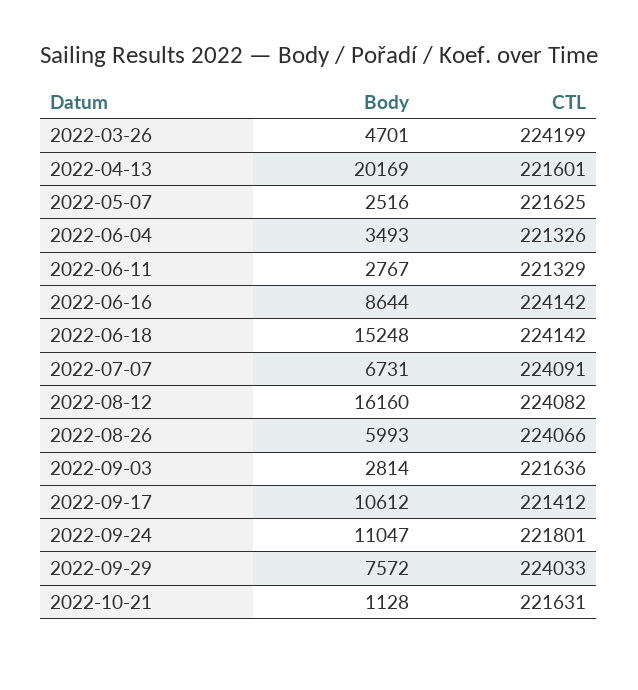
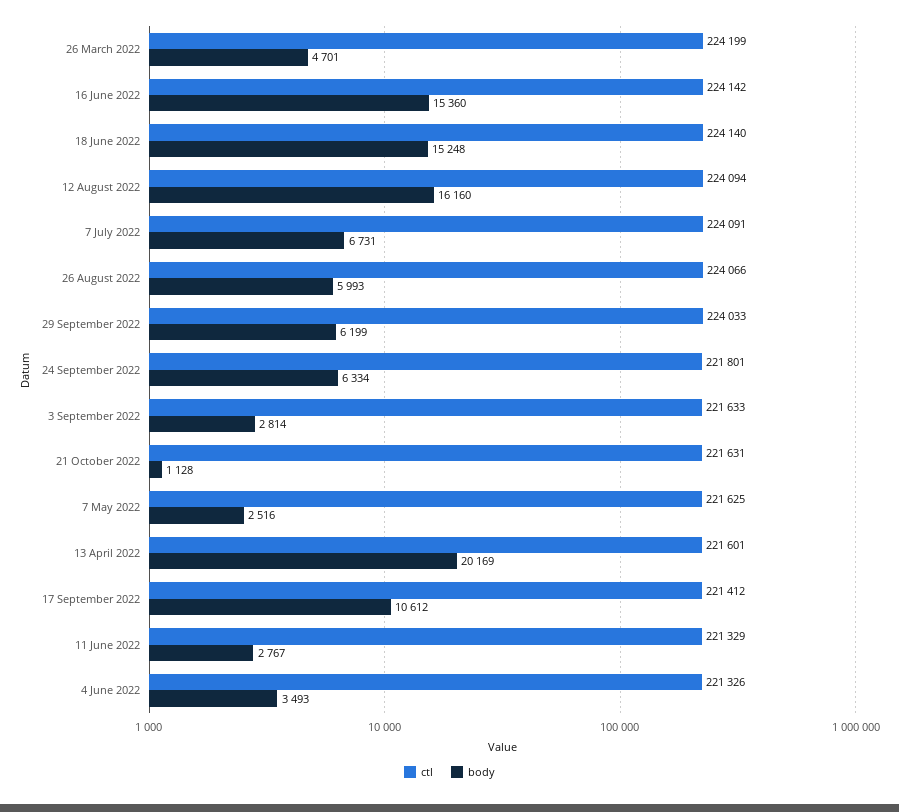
  {
    "Body": {
      "2022-03-26": 4701,
      "2022-04-13": 20169,
      "2022-05-07": 2516,
      "2022-06-04": 3493,
      "2022-06-11": 2767,
-     "2022-06-16": 8644,
+     "2022-06-16": 15360,
      "2022-06-18": 15248,
      "2022-07-07": 6731,
      "2022-08-12": 16160,
      "2022-08-26": 5993,
      "2022-09-03": 2814,
      "2022-09-17": 10612,
-     "2022-09-24": 11047,
+     "2022-09-24": 6334,
-     "2022-09-29": 7572,
+     "2022-09-29": 6199,
      "2022-10-21": 1128
    },
    "CTL": {
      "2022-03-26": 224199,
      "2022-04-13": 221601,
      "2022-05-07": 221625,
      "2022-06-04": 221326,
      "2022-06-11": 221329,
      "2022-06-16": 224142,
-     "2022-06-18": 224142,
+     "2022-06-18": 224140,
      "2022-07-07": 224091,
-     "2022-08-12": 224082,
+     "2022-08-12": 224094,
      "2022-08-26": 224066,
-     "2022-09-03": 221636,
+     "2022-09-03": 221633,
      "2022-09-17": 221412,
      "2022-09-24": 221801,
      "2022-09-29": 224033,
      "2022-10-21": 221631
    }
  }

